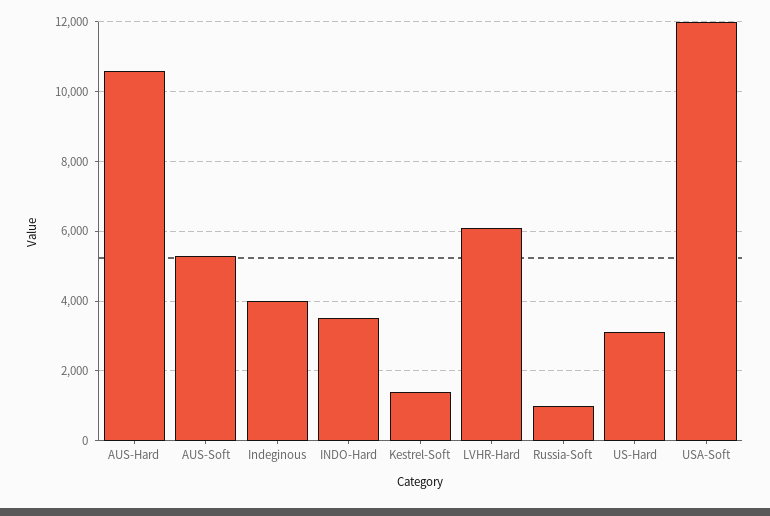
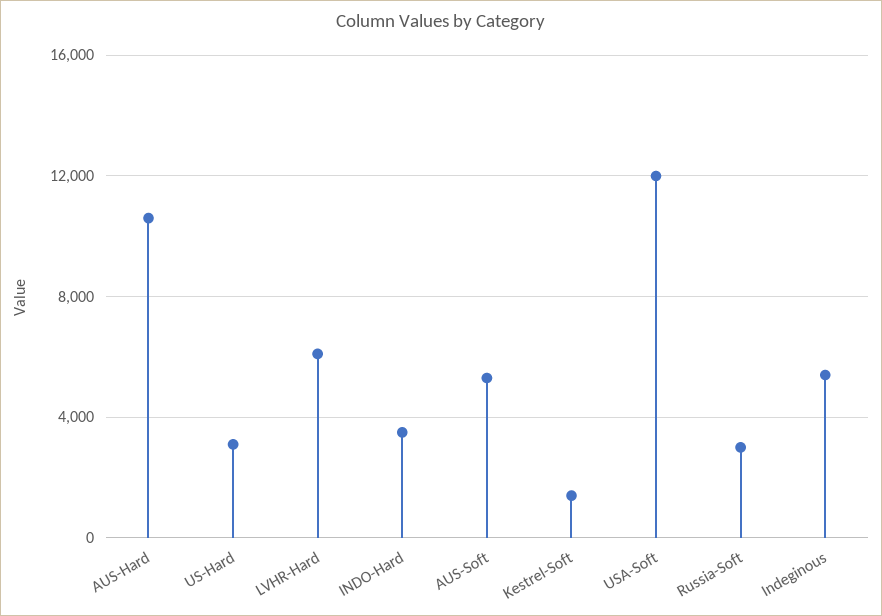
  {
    "AUS-Hard": 10600,
    "AUS-Soft": 5400,
-   "Indeginous": 4000,
+   "Indeginous": 5500,
    "INDO-Hard": 3600,
    "Kestrel-Soft": 1400,
    "LVHR-Hard": 6200,
-   "Russia-Soft": 1000,
+   "Russia-Soft": 3000,
    "US-Hard": 3200,
    "USA-Soft": 12000
  }

